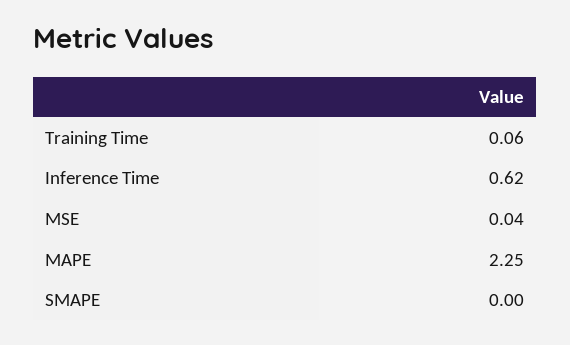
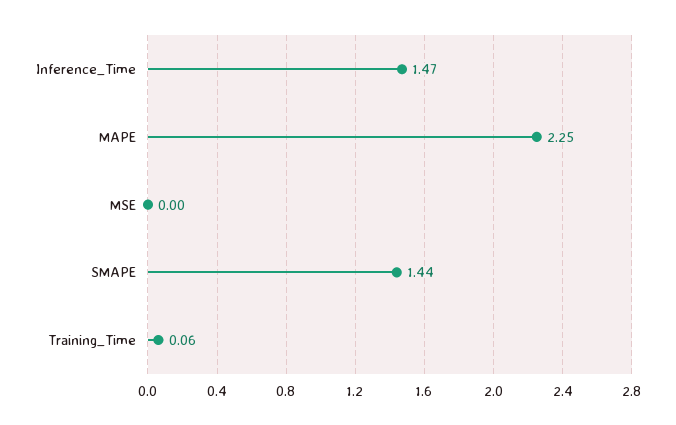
  {
    "Training Time": 0.06,
-   "Inference Time": 0.62,
+   "Inference Time": 1.47,
-   "MSE": 0.04,
+   "MSE": 0,
    "MAPE": 2.25,
-   "SMAPE": 0
+   "SMAPE": 1.44
  }

